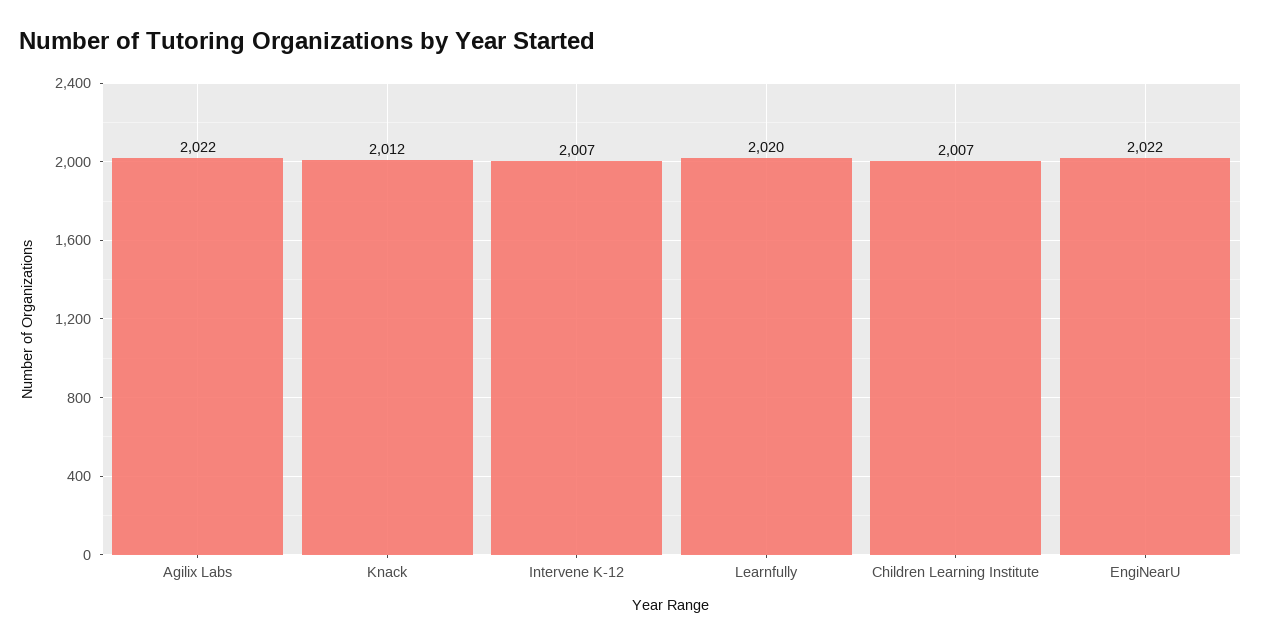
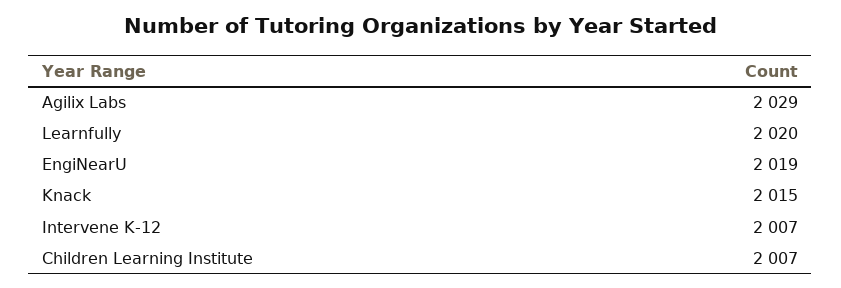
  {
-   "Agilix Labs": 2022,
+   "Agilix Labs": 2029,
-   "Knack": 2012,
+   "Knack": 2015,
    "Intervene K-12": 2007,
    "Learnfully": 2020,
    "Children Learning Institute": 2007,
-   "EngiNearU": 2022
+   "EngiNearU": 2019
  }

